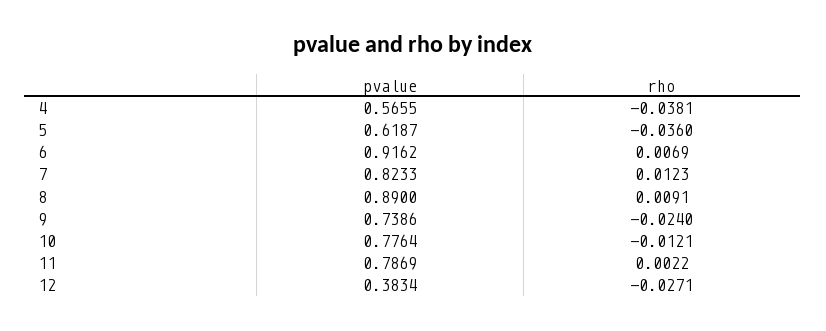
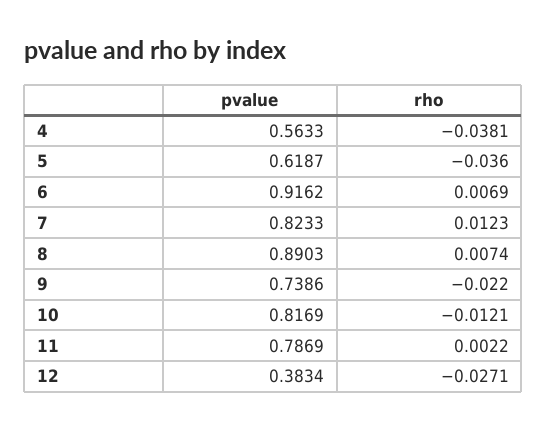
  {
    "pvalue": {
-     "4": 0.5655,
+     "4": 0.5633,
      "5": 0.6187,
      "6": 0.9162,
      "7": 0.8233,
-     "8": 0.89,
+     "8": 0.8903,
      "9": 0.7386,
-     "10": 0.7764,
+     "10": 0.8169,
      "11": 0.7869,
      "12": 0.3834
    },
    "rho": {
      "4": -0.0381,
      "5": -0.036,
      "6": 0.0069,
      "7": 0.0123,
-     "8": 0.0091,
+     "8": 0.0074,
-     "9": -0.024,
+     "9": -0.022,
      "10": -0.0121,
      "11": 0.0022,
      "12": -0.0271
    }
  }

